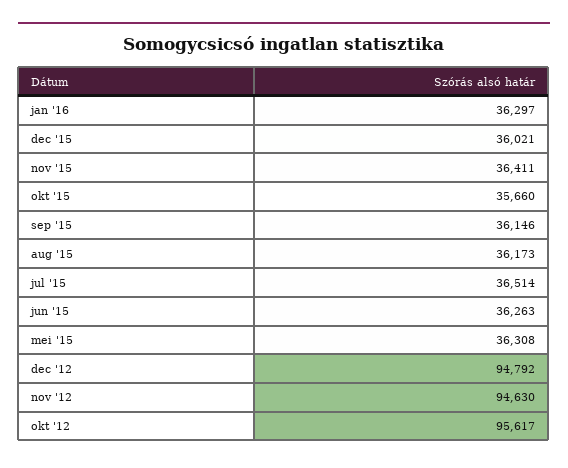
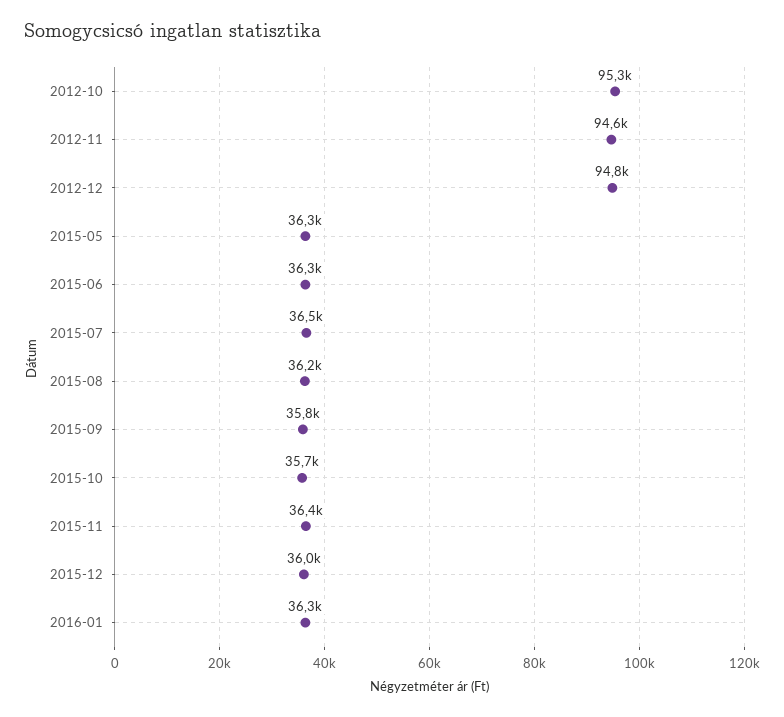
  {
    "jan '16": 36297,
    "dec '15": 36021,
    "nov '15": 36411,
    "okt '15": 35660,
-   "sep '15": 36146,
+   "sep '15": 35800,
    "aug '15": 36173,
    "jul '15": 36514,
    "jun '15": 36263,
    "mei '15": 36308,
    "dec '12": 94792,
    "nov '12": 94630,
-   "okt '12": 95617
+   "okt '12": 95300
  }

